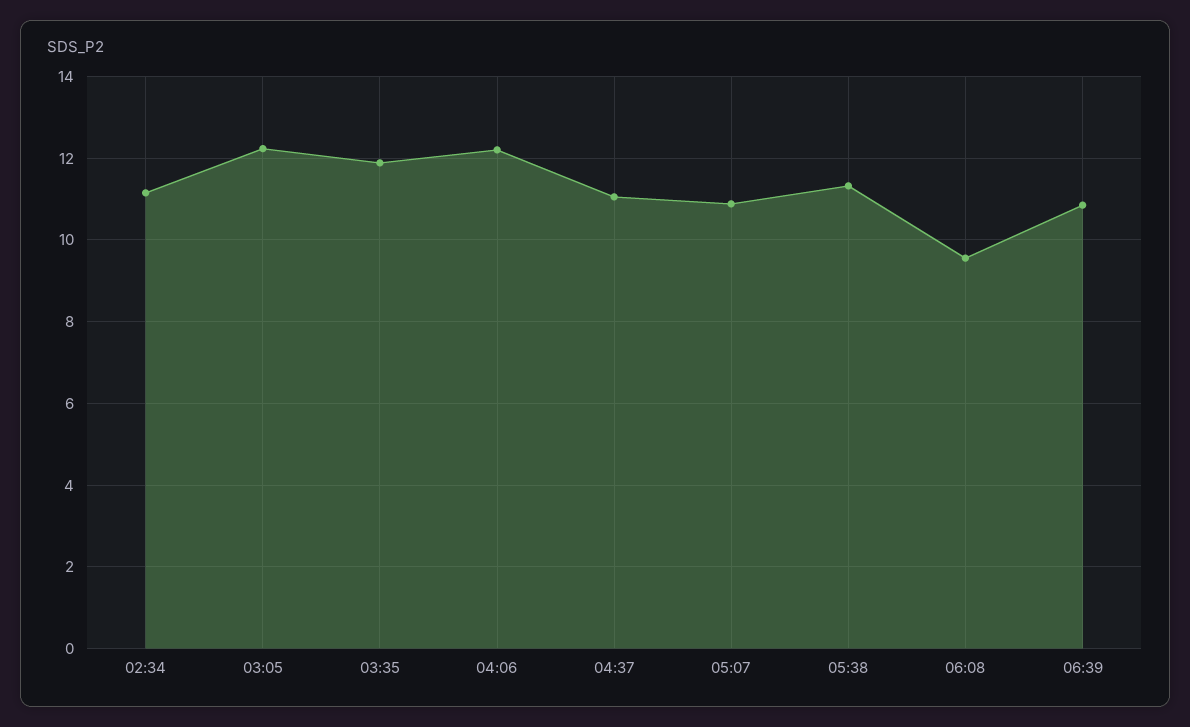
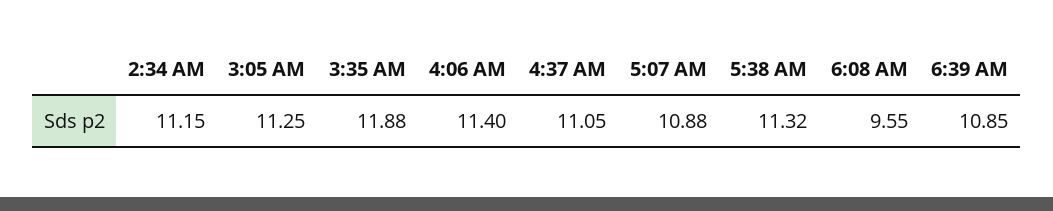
  {
    "02:34": 11.15,
-   "03:05": 12.2,
+   "03:05": 11.25,
    "03:35": 11.88,
-   "04:06": 12.2,
+   "04:06": 11.4,
    "04:37": 11.05,
    "05:07": 10.88,
    "05:38": 11.32,
    "06:08": 9.55,
    "06:39": 10.85
  }

